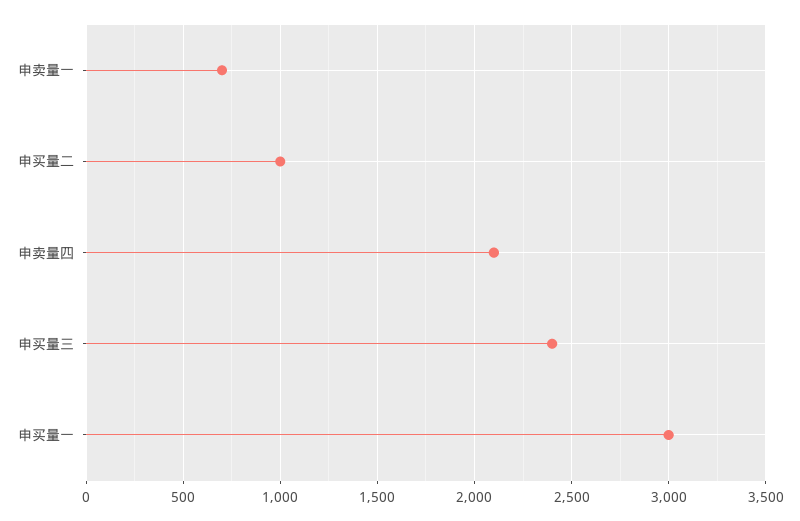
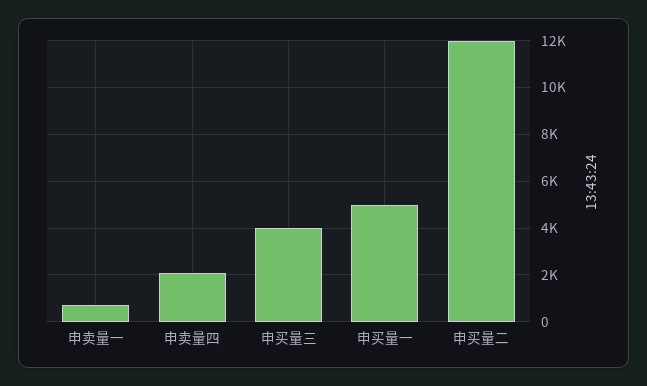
  {
    "申卖量一": 700,
-   "申买量二": 1000,
+   "申买量二": 12000,
    "申卖量四": 2100,
-   "申买量三": 2400,
+   "申买量三": 4000,
-   "申买量一": 3000
+   "申买量一": 5000
  }

